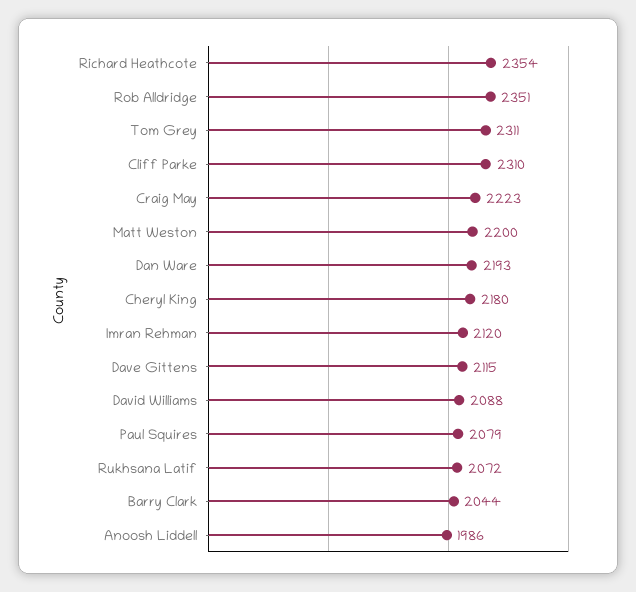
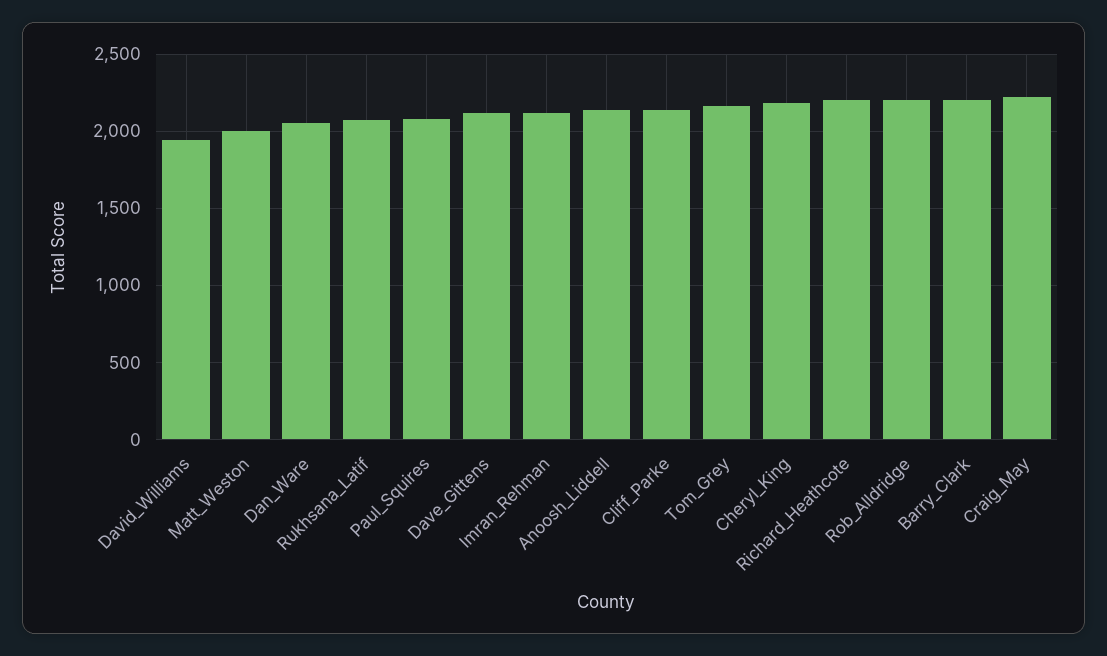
  {
-   "Richard Heathcote": 2354,
+   "Richard Heathcote": 2200,
-   "Rob Alldridge": 2351,
+   "Rob Alldridge": 2200,
-   "Tom Grey": 2311,
+   "Tom Grey": 2150,
-   "Cliff Parke": 2310,
+   "Cliff Parke": 2150,
    "Craig May": 2223,
-   "Matt Weston": 2200,
+   "Matt Weston": 2000,
-   "Dan Ware": 2193,
+   "Dan Ware": 2050,
    "Cheryl King": 2180,
    "Imran Rehman": 2120,
    "Dave Gittens": 2115,
-   "David Williams": 2088,
+   "David Williams": 1950,
    "Paul Squires": 2079,
    "Rukhsana Latif": 2072,
-   "Barry Clark": 2044,
+   "Barry Clark": 2200,
-   "Anoosh Liddell": 1986
+   "Anoosh Liddell": 2150
  }

